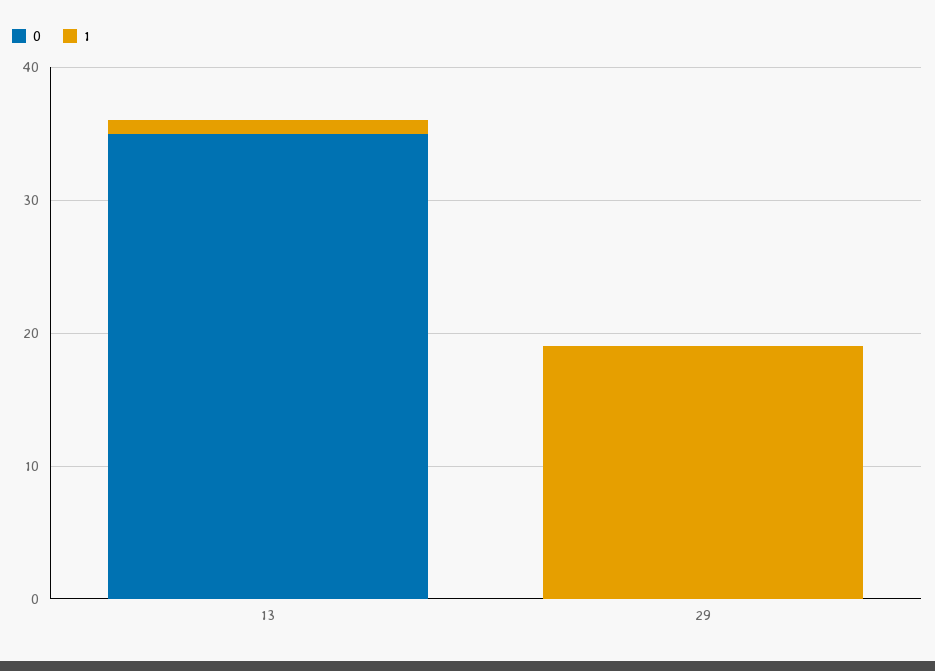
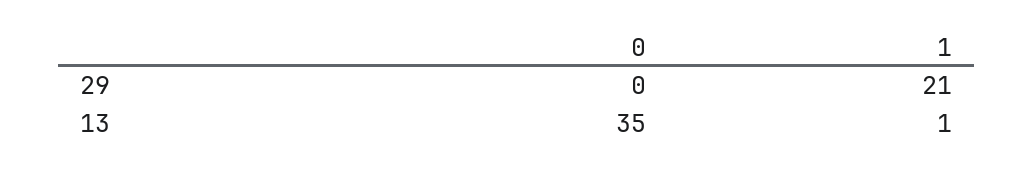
  {
    "0": {
      "13": 35,
      "29": 0
    },
    "1": {
      "13": 1,
-     "29": 19
+     "29": 21
    }
  }

